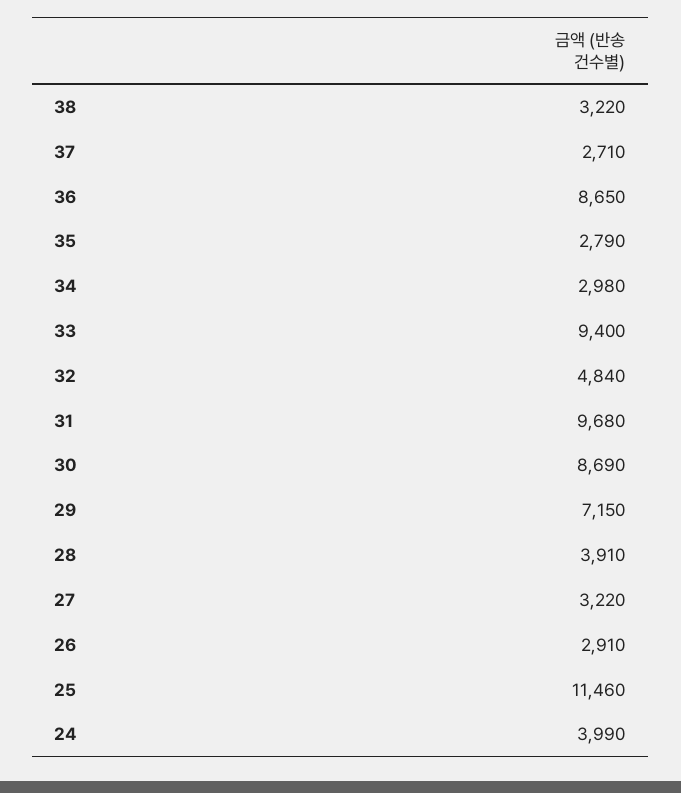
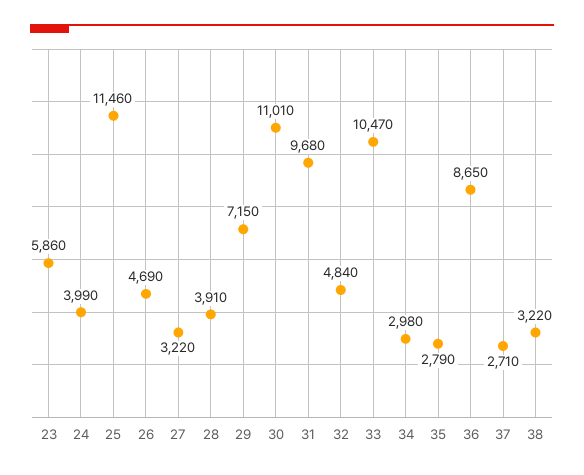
  {
    "38": 3220,
    "37": 2710,
    "36": 8650,
    "35": 2790,
    "34": 2980,
-   "33": 9400,
+   "33": 10470,
    "32": 4840,
    "31": 9680,
-   "30": 8690,
+   "30": 11010,
    "29": 7150,
    "28": 3910,
    "27": 3220,
-   "26": 2910,
+   "26": 4690,
    "25": 11460,
-   "24": 3990
+   "24": 3990,
+   "23": 5860
  }

